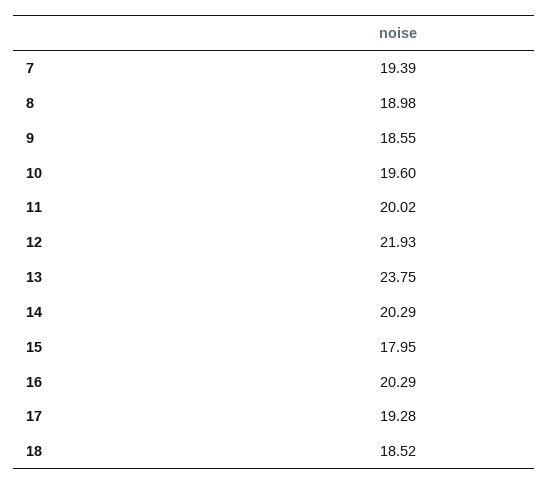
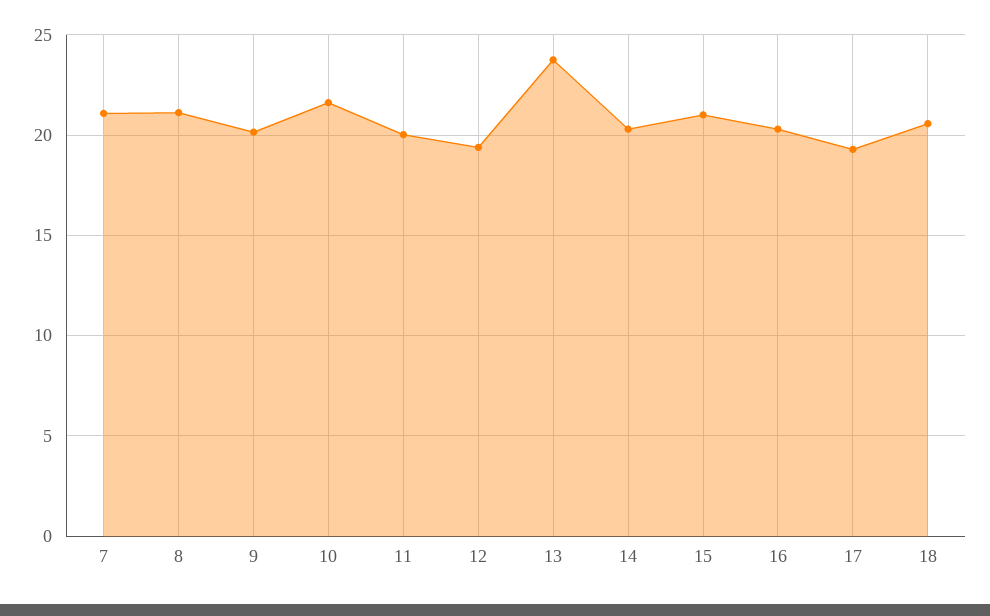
  {
-   "7": 19.39,
+   "7": 21,
-   "8": 18.98,
+   "8": 21,
-   "9": 18.55,
+   "9": 20,
-   "10": 19.6,
+   "10": 21.5,
    "11": 20.02,
-   "12": 21.93,
+   "12": 19.5,
    "13": 23.75,
    "14": 20.29,
-   "15": 17.95,
+   "15": 21,
    "16": 20.29,
    "17": 19.28,
-   "18": 18.52
+   "18": 20.5
  }

